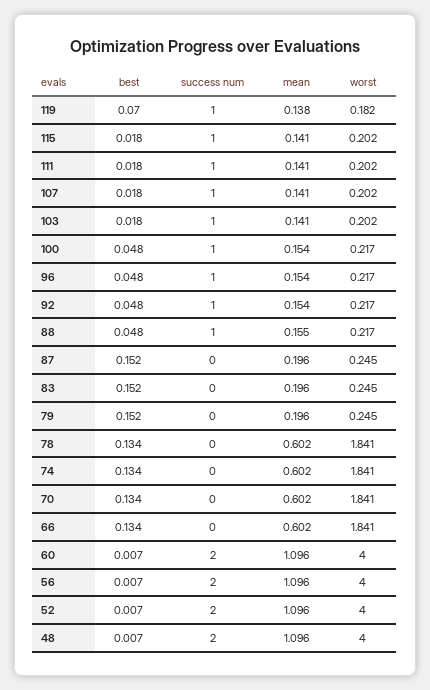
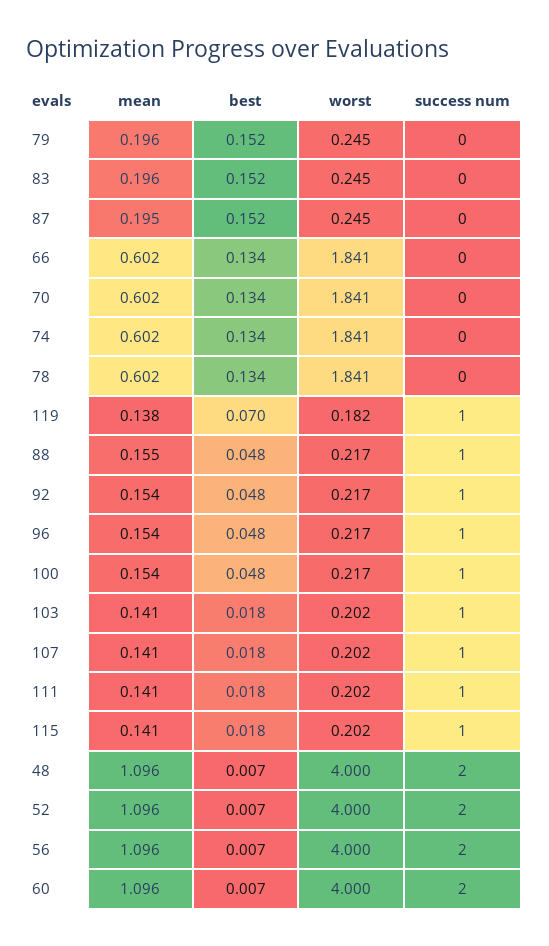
  {
    "best": {
      "119": 0.07,
      "115": 0.018,
      "111": 0.018,
      "107": 0.018,
      "103": 0.018,
      "100": 0.048,
      "96": 0.048,
      "92": 0.048,
      "88": 0.048,
      "87": 0.152,
      "83": 0.152,
      "79": 0.152,
      "78": 0.134,
      "74": 0.134,
      "70": 0.134,
      "66": 0.134,
      "60": 0.007,
      "56": 0.007,
      "52": 0.007,
      "48": 0.007
    },
    "success num": {
      "119": 1,
      "115": 1,
      "111": 1,
      "107": 1,
      "103": 1,
      "100": 1,
      "96": 1,
      "92": 1,
      "88": 1,
      "87": 0,
      "83": 0,
      "79": 0,
      "78": 0,
      "74": 0,
      "70": 0,
      "66": 0,
      "60": 2,
      "56": 2,
      "52": 2,
      "48": 2
    },
    "mean": {
      "119": 0.138,
      "115": 0.141,
      "111": 0.141,
      "107": 0.141,
      "103": 0.141,
      "100": 0.154,
      "96": 0.154,
      "92": 0.154,
      "88": 0.155,
-     "87": 0.196,
+     "87": 0.195,
      "83": 0.196,
      "79": 0.196,
      "78": 0.602,
      "74": 0.602,
      "70": 0.602,
      "66": 0.602,
      "60": 1.096,
      "56": 1.096,
      "52": 1.096,
      "48": 1.096
    },
    "worst": {
      "119": 0.182,
      "115": 0.202,
      "111": 0.202,
      "107": 0.202,
      "103": 0.202,
      "100": 0.217,
      "96": 0.217,
      "92": 0.217,
      "88": 0.217,
      "87": 0.245,
      "83": 0.245,
      "79": 0.245,
      "78": 1.841,
      "74": 1.841,
      "70": 1.841,
      "66": 1.841,
      "60": 4,
      "56": 4,
      "52": 4,
      "48": 4
    }
  }

